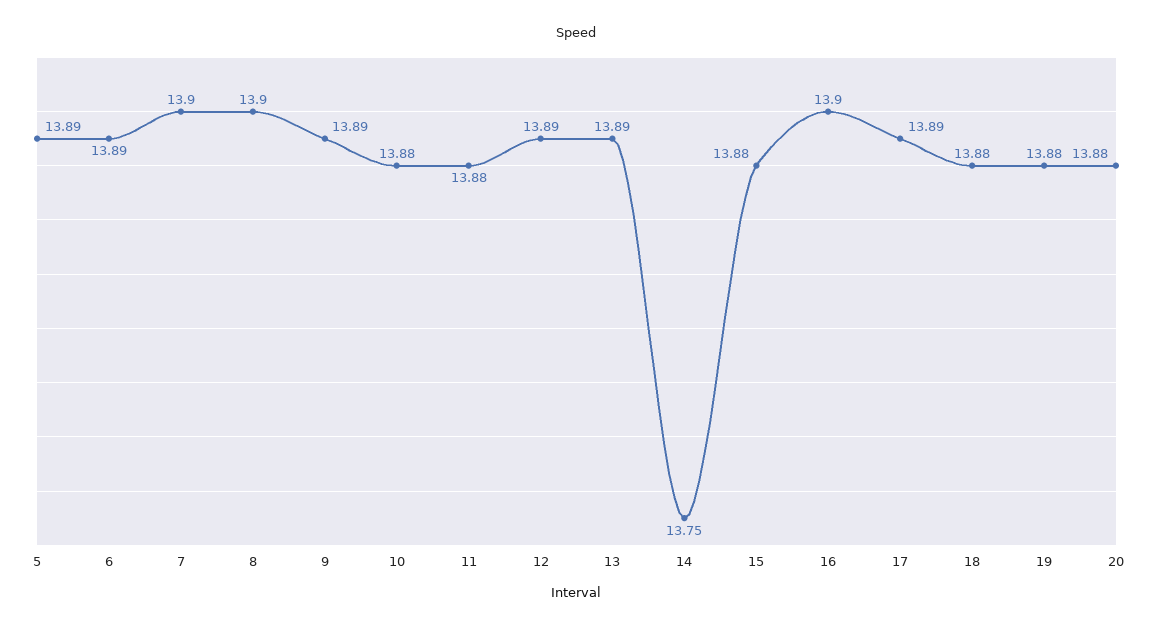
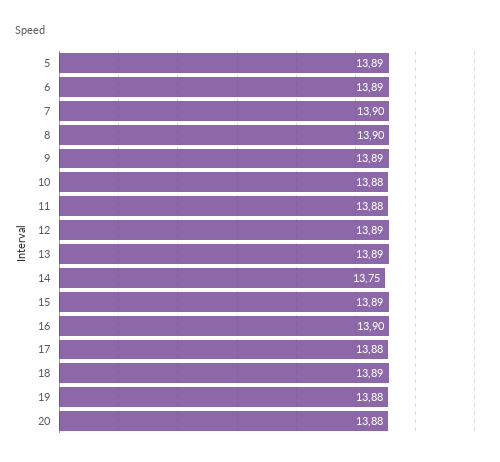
  {
    "5": 13.89,
    "6": 13.89,
    "7": 13.9,
    "8": 13.9,
    "9": 13.89,
    "10": 13.88,
    "11": 13.88,
    "12": 13.89,
    "13": 13.89,
    "14": 13.75,
-   "15": 13.88,
+   "15": 13.89,
    "16": 13.9,
-   "17": 13.89,
+   "17": 13.88,
-   "18": 13.88,
+   "18": 13.89,
    "19": 13.88,
    "20": 13.88
  }

